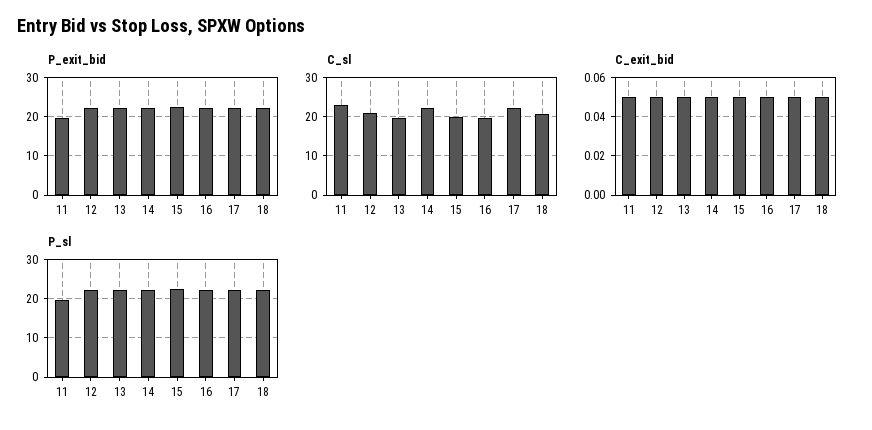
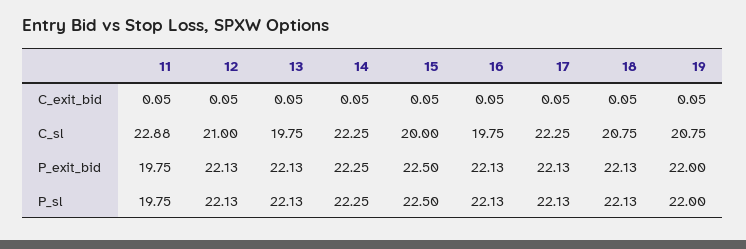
  {
    "P_exit_bid": {
      "11": 19.75,
      "12": 22.13,
      "13": 22.13,
      "14": 22.25,
      "15": 22.5,
      "16": 22.13,
      "17": 22.13,
-     "18": 22.13
+     "18": 22.13,
+     "19": 22
    },
    "C_sl": {
      "11": 22.88,
      "12": 21,
      "13": 19.75,
      "14": 22.25,
      "15": 20,
      "16": 19.75,
      "17": 22.25,
-     "18": 20.75
+     "18": 20.75,
+     "19": 20.75
    },
    "C_exit_bid": {
      "11": 0.05,
      "12": 0.05,
      "13": 0.05,
      "14": 0.05,
      "15": 0.05,
      "16": 0.05,
      "17": 0.05,
-     "18": 0.05
+     "18": 0.05,
+     "19": 0.05
    },
    "P_sl": {
      "11": 19.75,
      "12": 22.13,
      "13": 22.13,
      "14": 22.25,
      "15": 22.5,
      "16": 22.13,
      "17": 22.13,
-     "18": 22.13
+     "18": 22.13,
+     "19": 22
    }
  }

